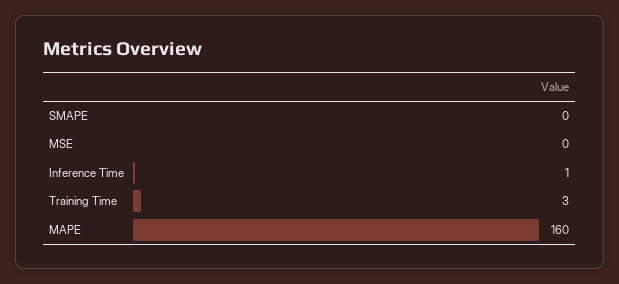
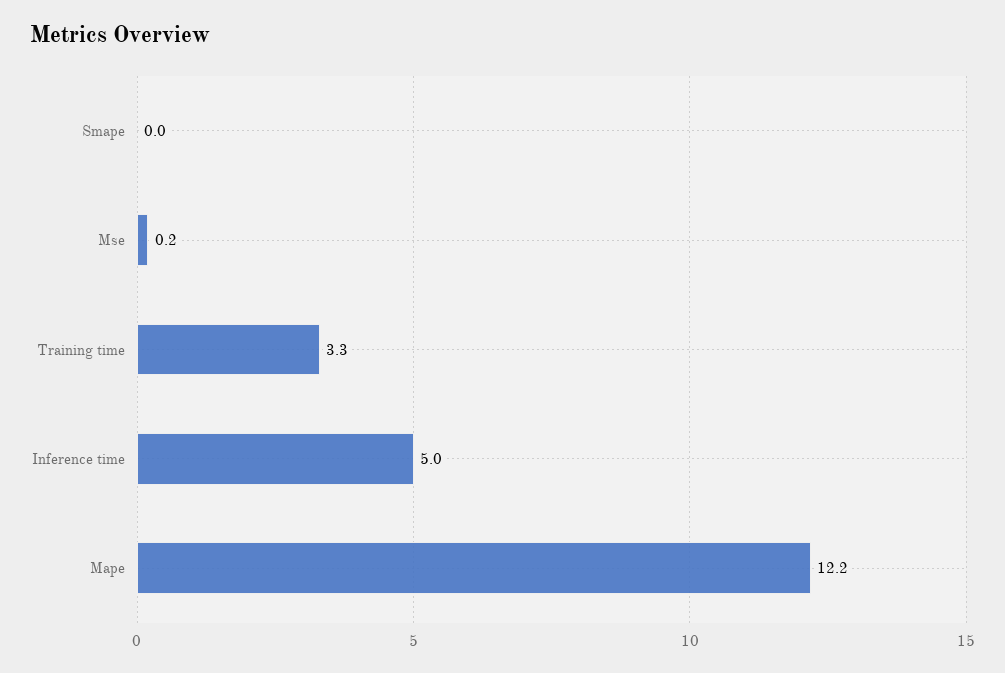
  {
    "SMAPE": 0,
    "MSE": 0.2,
-   "Inference Time": 1,
+   "Inference Time": 5,
    "Training Time": 3.3,
-   "MAPE": 160
+   "MAPE": 12.2
  }

